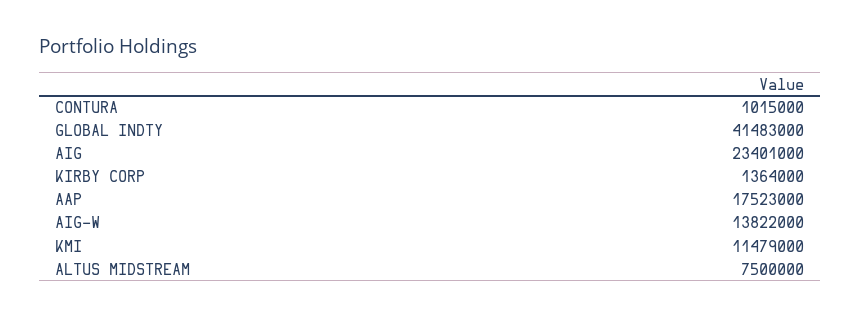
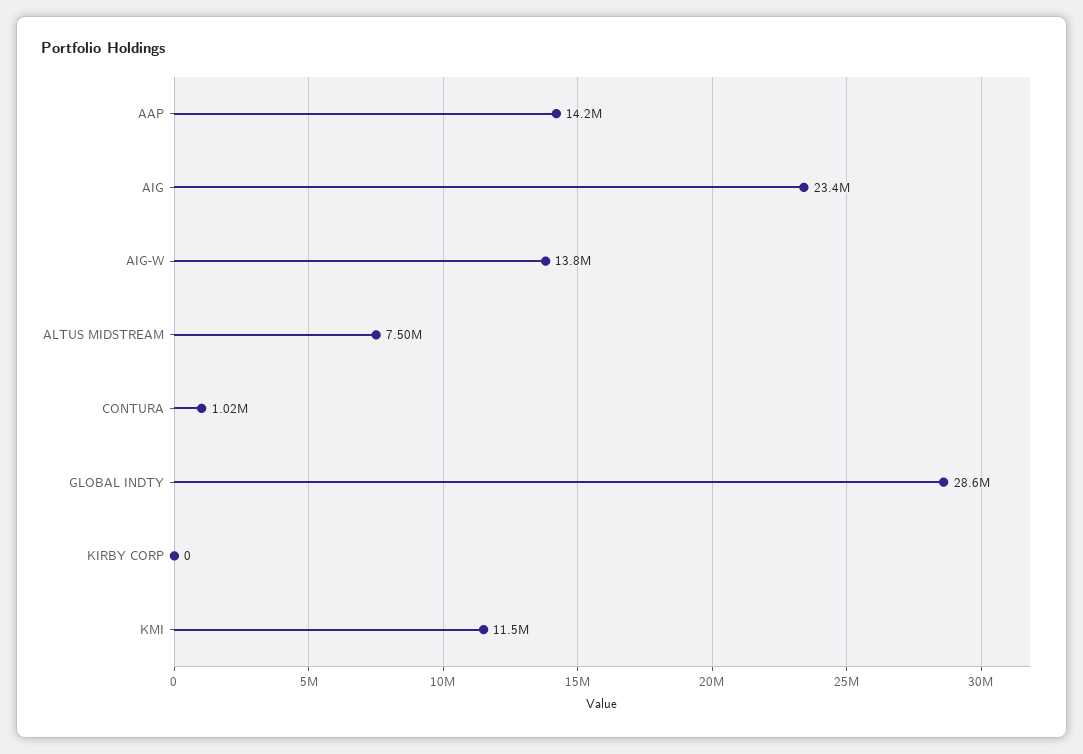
  {
    "CONTURA": 1015000,
-   "GLOBAL INDTY": 41483000,
+   "GLOBAL INDTY": 28600000,
    "AIG": 23401000,
-   "KIRBY CORP": 1364000,
+   "KIRBY CORP": 0,
-   "AAP": 17523000,
+   "AAP": 14200000,
    "AIG-W": 13822000,
    "KMI": 11479000,
    "ALTUS MIDSTREAM": 7500000
  }

